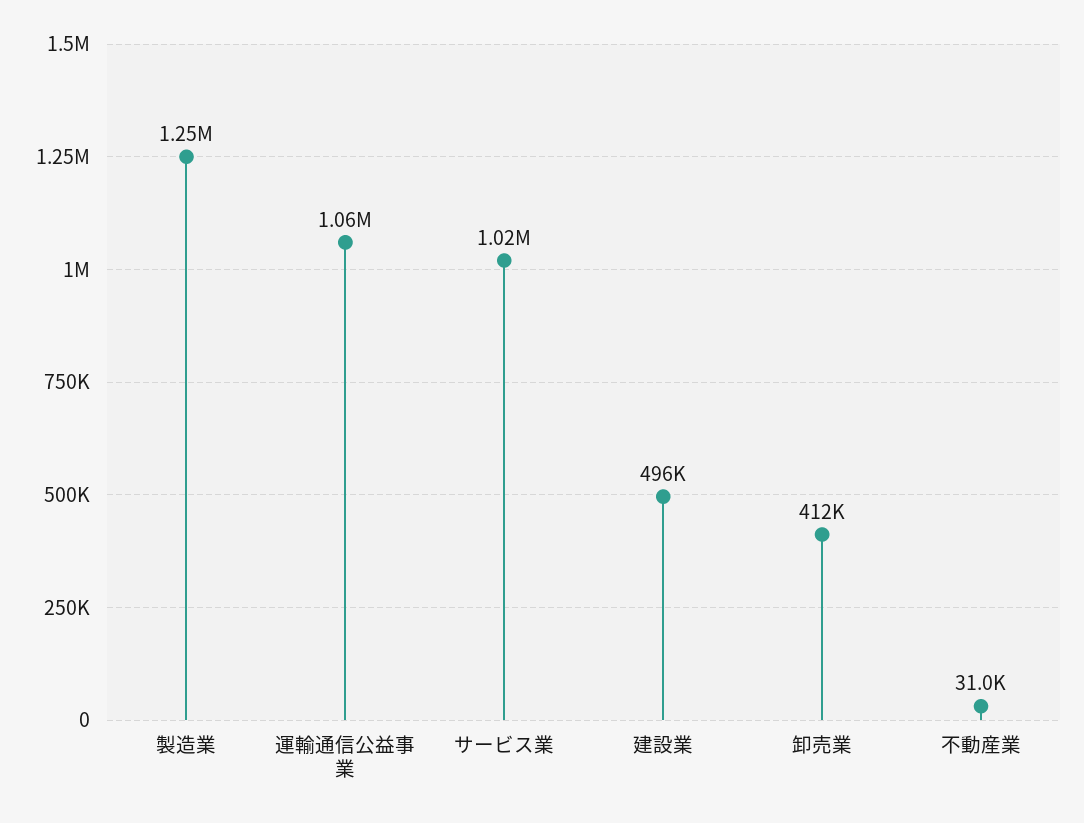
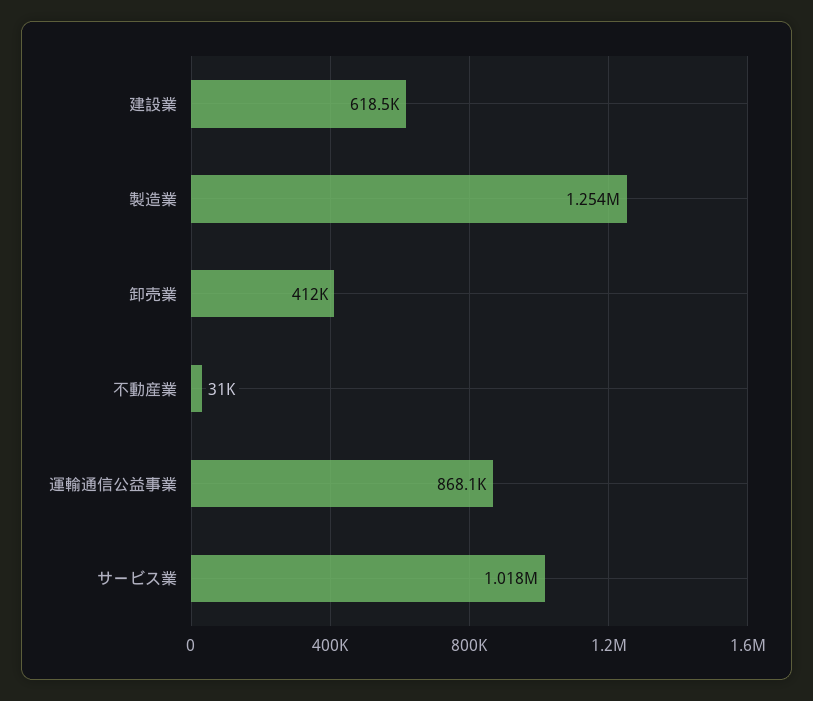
  {
    "製造業": 1254000,
-   "運輸通信公益事業": 1060000,
+   "運輸通信公益事業": 868100,
    "サービス業": 1018000,
-   "建設業": 496000,
+   "建設業": 618500,
    "卸売業": 412000,
    "不動産業": 31000
  }

